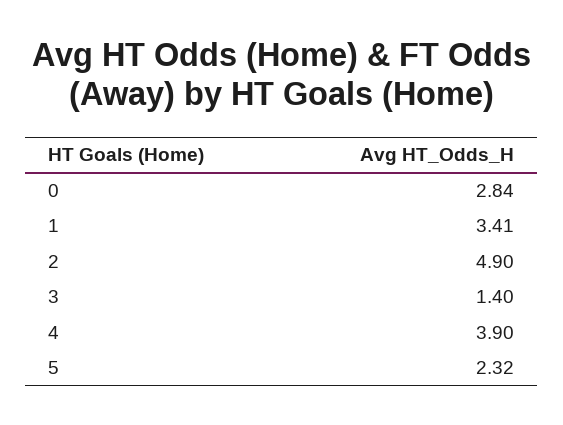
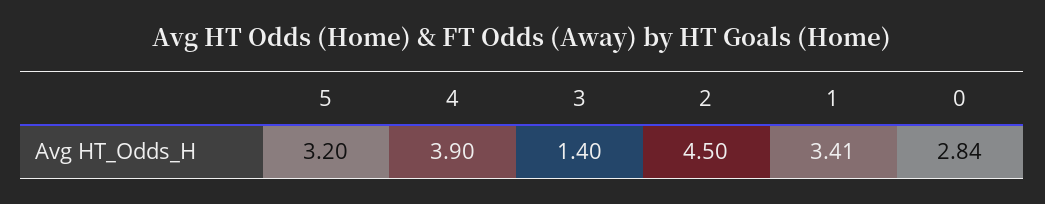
  {
    "0": 2.84,
    "1": 3.41,
-   "2": 4.9,
+   "2": 4.5,
    "3": 1.4,
    "4": 3.9,
-   "5": 2.32
+   "5": 3.2
  }

